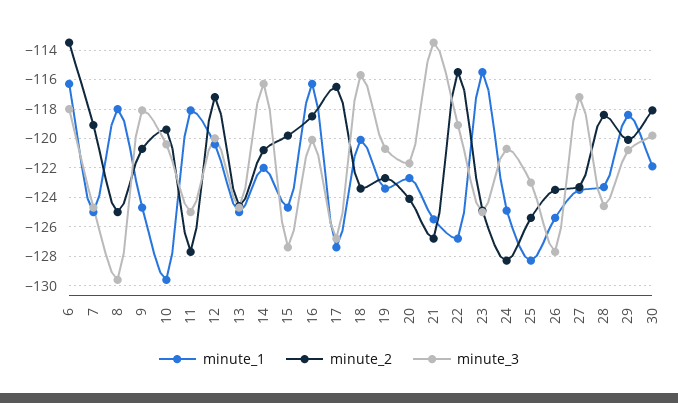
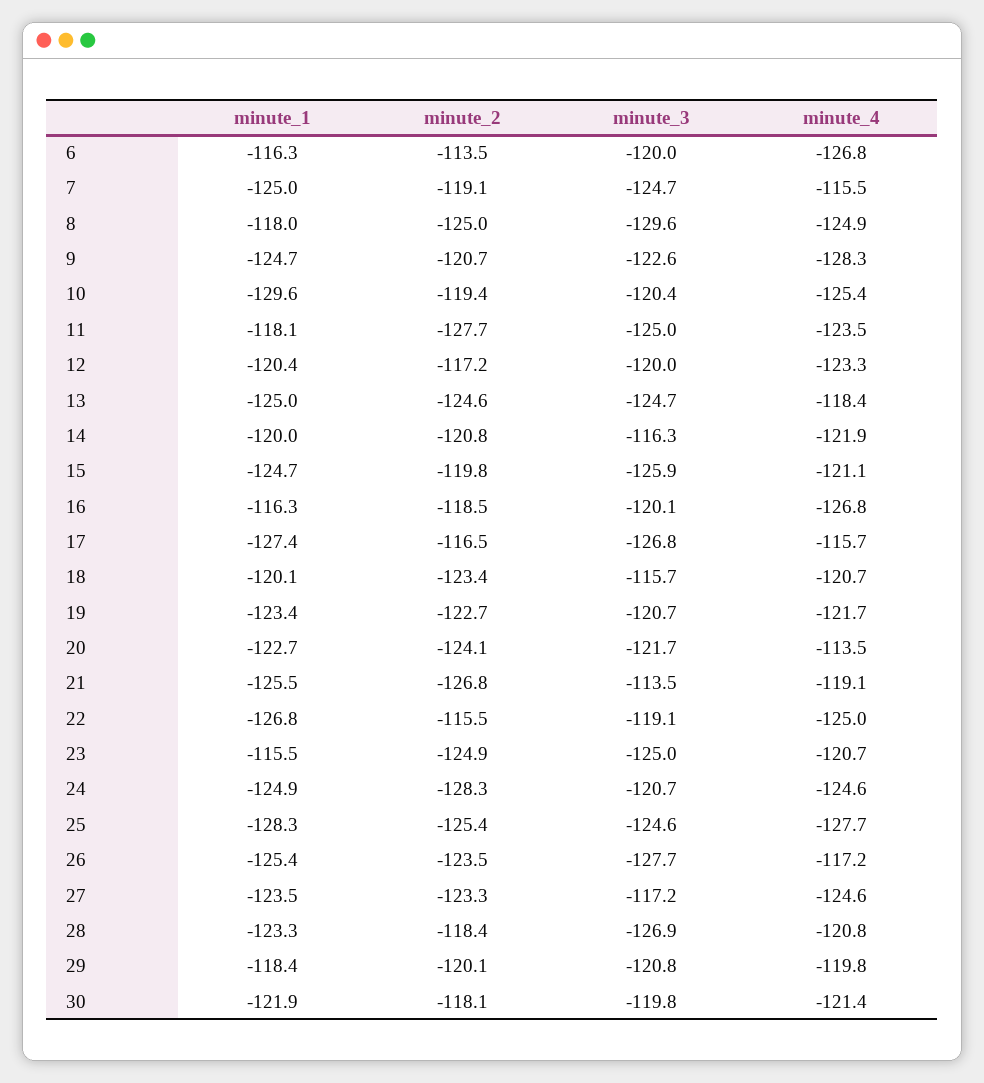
  {
    "minute_1": {
      "6": -116.3,
      "7": -125,
      "8": -118,
      "9": -124.7,
      "10": -129.6,
      "11": -118.1,
      "12": -120.4,
      "13": -125,
-     "14": -122,
+     "14": -120,
      "15": -124.7,
      "16": -116.3,
      "17": -127.4,
      "18": -120.1,
      "19": -123.4,
      "20": -122.7,
      "21": -125.5,
      "22": -126.8,
      "23": -115.5,
      "24": -124.9,
      "25": -128.3,
      "26": -125.4,
      "27": -123.5,
      "28": -123.3,
      "29": -118.4,
      "30": -121.9
    },
    "minute_2": {
      "6": -113.5,
      "7": -119.1,
      "8": -125,
      "9": -120.7,
      "10": -119.4,
      "11": -127.7,
      "12": -117.2,
      "13": -124.6,
      "14": -120.8,
      "15": -119.8,
      "16": -118.5,
      "17": -116.5,
      "18": -123.4,
      "19": -122.7,
      "20": -124.1,
      "21": -126.8,
      "22": -115.5,
      "23": -124.9,
      "24": -128.3,
      "25": -125.4,
      "26": -123.5,
      "27": -123.3,
      "28": -118.4,
      "29": -120.1,
      "30": -118.1
    },
    "minute_3": {
-     "6": -118,
+     "6": -120,
      "7": -124.7,
      "8": -129.6,
-     "9": -118,
+     "9": -122.6,
      "10": -120.4,
      "11": -125,
      "12": -120,
      "13": -124.7,
      "14": -116.3,
-     "15": -127.5,
+     "15": -125.9,
      "16": -120.1,
      "17": -126.8,
      "18": -115.7,
      "19": -120.7,
      "20": -121.7,
      "21": -113.5,
      "22": -119.1,
      "23": -125,
      "24": -120.7,
-     "25": -123,
+     "25": -124.6,
      "26": -127.7,
      "27": -117.2,
-     "28": -124.5,
+     "28": -126.9,
      "29": -120.8,
      "30": -119.8
-   }
+   },
+   "minute_4": {
+     "6": -126.8,
+     "7": -115.5,
+     "8": -124.9,
+     "9": -128.3,
+     "10": -125.4,
+     "11": -123.5,
+     "12": -123.3,
+     "13": -118.4,
+     "14": -121.9,
+     "15": -121.1,
+     "16": -126.8,
+     "17": -115.7,
+     "18": -120.7,
+     "19": -121.7,
+     "20": -113.5,
+     "21": -119.1,
+     "22": -125,
+     "23": -120.7,
+     "24": -124.6,
+     "25": -127.7,
+     "26": -117.2,
+     "27": -124.6,
+     "28": -120.8,
+     "29": -119.8,
+     "30": -121.4
+   }
  }

